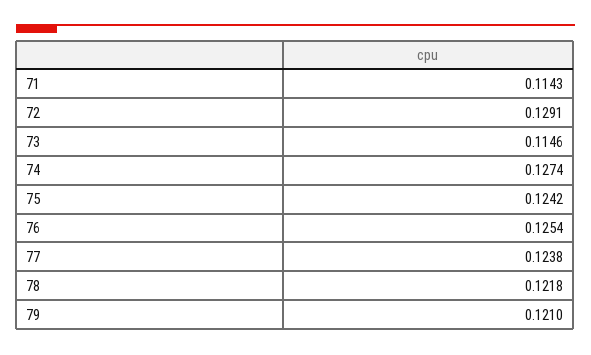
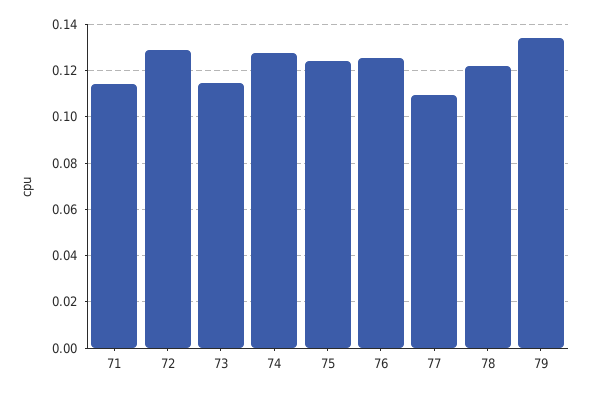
  {
    "71": 0.1143,
    "72": 0.1291,
    "73": 0.1146,
    "74": 0.1274,
    "75": 0.1242,
    "76": 0.1254,
-   "77": 0.1238,
+   "77": 0.11,
    "78": 0.1218,
-   "79": 0.121
+   "79": 0.135
  }

